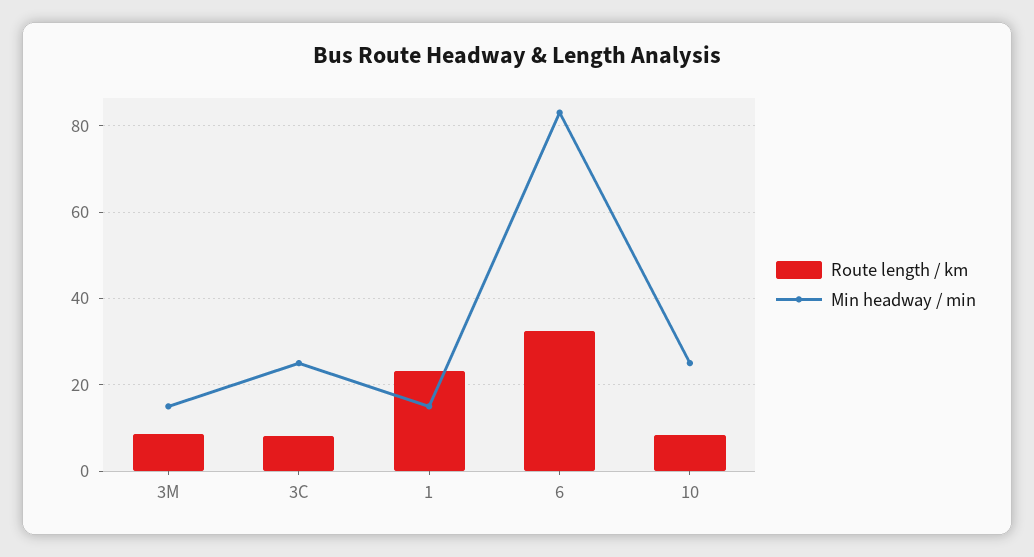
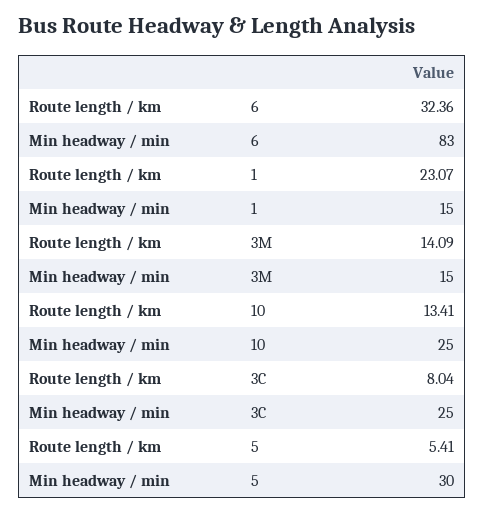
  {
    "Route length / km": {
-     "3M": 8,
+     "3M": 14.09,
      "3C": 8.04,
      "1": 23.07,
      "6": 32.36,
-     "10": 8
+     "10": 13.41,
+     "5": 5.41
    },
    "Min headway / min": {
      "3M": 15,
      "3C": 25,
      "1": 15,
      "6": 83,
-     "10": 25
+     "10": 25,
+     "5": 30
    }
  }

